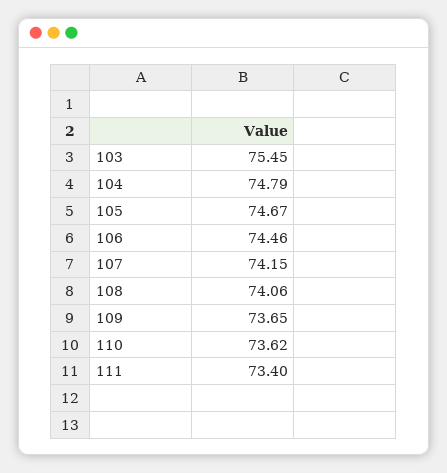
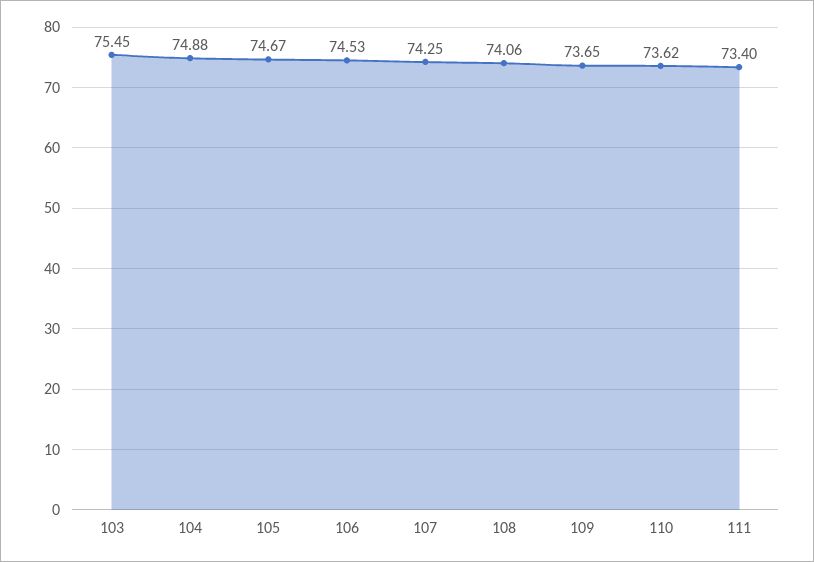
  {
    "103": 75.45,
-   "104": 74.79,
+   "104": 74.88,
    "105": 74.67,
-   "106": 74.46,
+   "106": 74.53,
-   "107": 74.15,
+   "107": 74.25,
    "108": 74.06,
    "109": 73.65,
    "110": 73.62,
    "111": 73.4
  }

